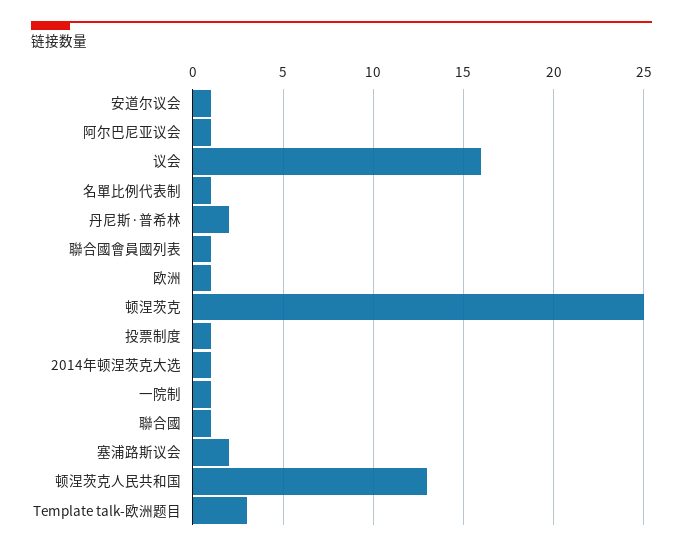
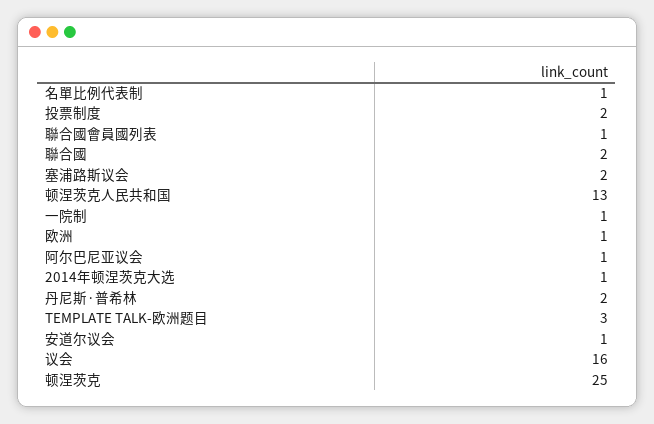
  {
    "安道尔议会": 1,
    "阿尔巴尼亚议会": 1,
    "议会": 16,
    "名單比例代表制": 1,
    "丹尼斯·普希林": 2,
    "聯合國會員國列表": 1,
    "欧洲": 1,
    "顿涅茨克": 25,
-   "投票制度": 1,
+   "投票制度": 2,
    "2014年顿涅茨克大选": 1,
    "一院制": 1,
-   "聯合國": 1,
+   "聯合國": 2,
    "塞浦路斯议会": 2,
    "顿涅茨克人民共和国": 13,
    "Template talk-欧洲题目": 3
  }

